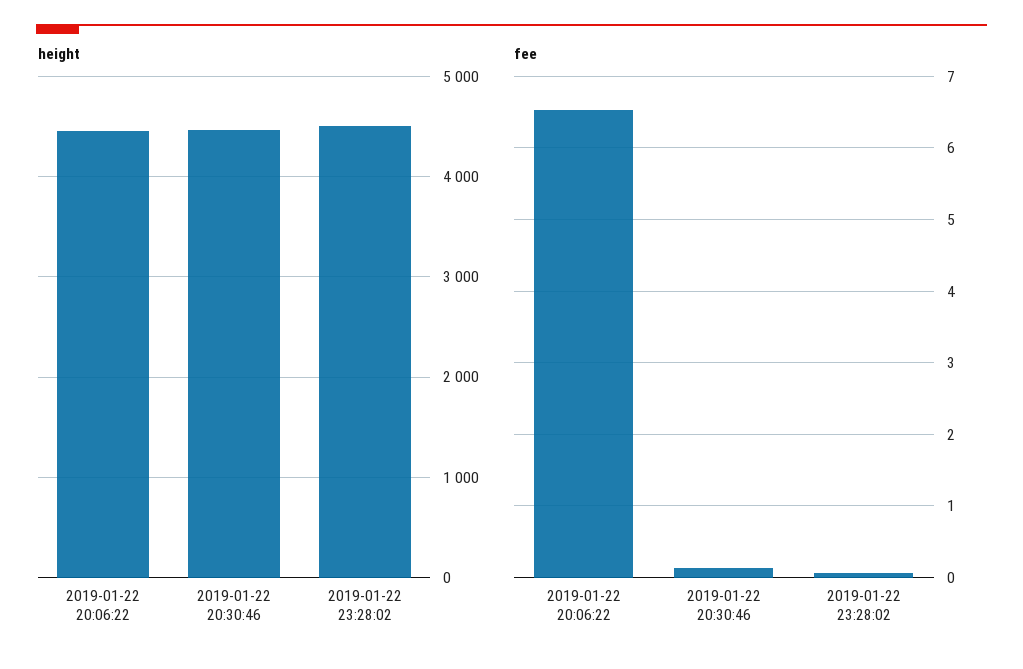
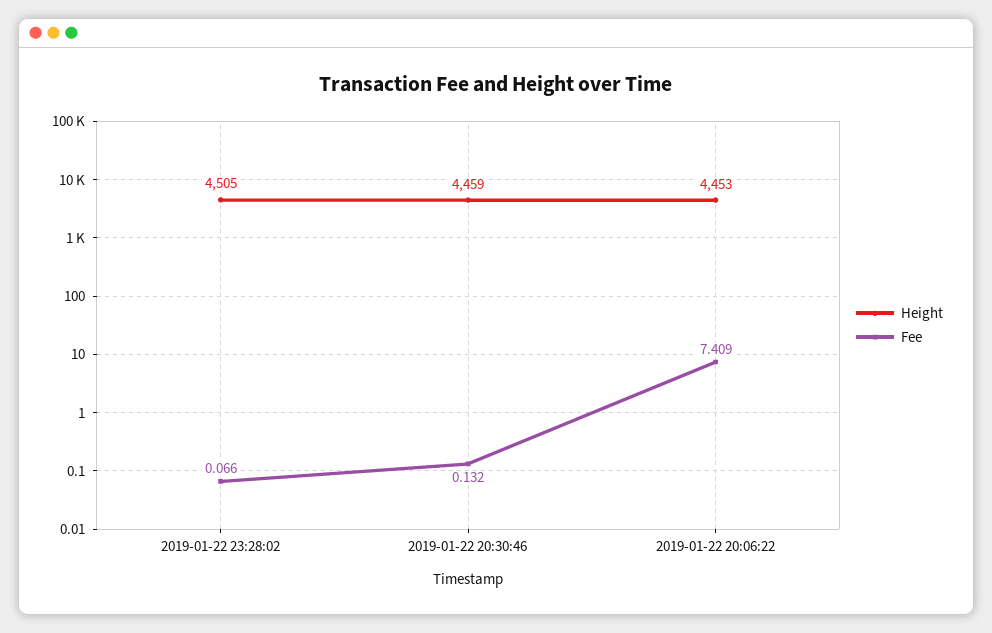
  {
    "height": {
      "2019-01-22 20:06:22": 4453,
      "2019-01-22 20:30:46": 4459,
      "2019-01-22 23:28:02": 4505
    },
    "fee": {
-     "2019-01-22 20:06:22": 6.5,
+     "2019-01-22 20:06:22": 7.409,
      "2019-01-22 20:30:46": 0.132,
      "2019-01-22 23:28:02": 0.066
    }
  }

